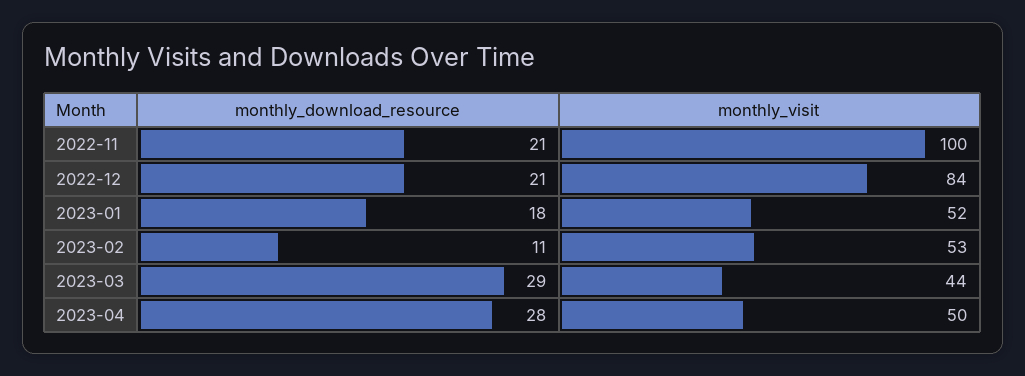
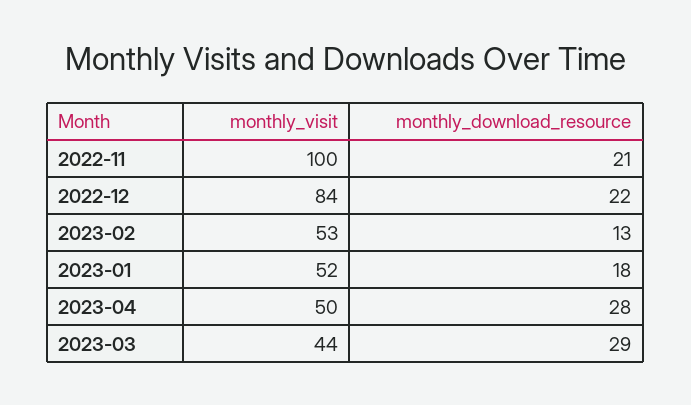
  {
    "monthly_download_resource": {
      "2022-11": 21,
-     "2022-12": 21,
+     "2022-12": 22,
      "2023-01": 18,
-     "2023-02": 11,
+     "2023-02": 13,
      "2023-03": 29,
      "2023-04": 28
    },
    "monthly_visit": {
      "2022-11": 100,
      "2022-12": 84,
      "2023-01": 52,
      "2023-02": 53,
      "2023-03": 44,
      "2023-04": 50
    }
  }

